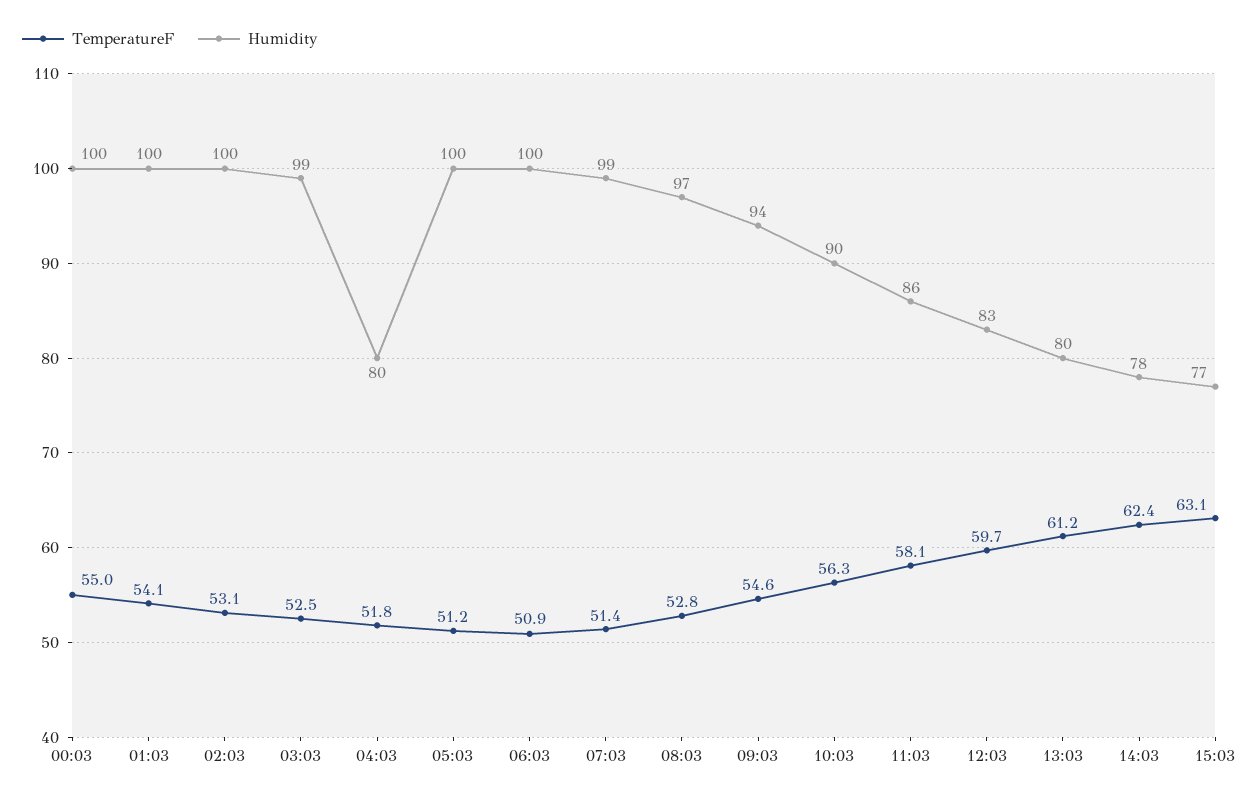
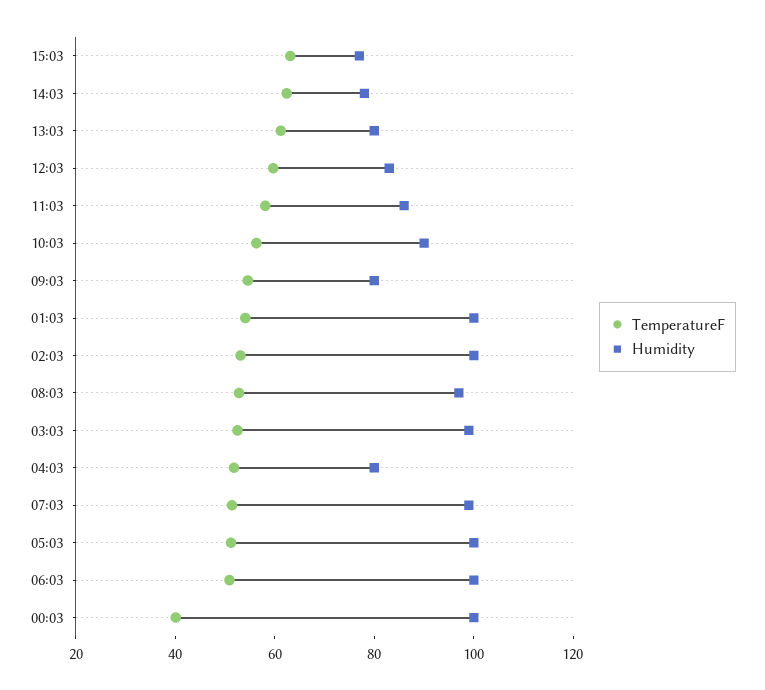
  {
    "TemperatureF": {
-     "00:03": 55,
+     "00:03": 40,
      "01:03": 54.1,
      "02:03": 53.1,
      "03:03": 52.5,
      "04:03": 51.8,
      "05:03": 51.2,
      "06:03": 50.9,
      "07:03": 51.4,
      "08:03": 52.8,
      "09:03": 54.6,
      "10:03": 56.3,
      "11:03": 58.1,
      "12:03": 59.7,
      "13:03": 61.2,
      "14:03": 62.4,
      "15:03": 63.1
    },
    "Humidity": {
      "00:03": 100,
      "01:03": 100,
      "02:03": 100,
      "03:03": 99,
      "04:03": 80,
      "05:03": 100,
      "06:03": 100,
      "07:03": 99,
      "08:03": 97,
-     "09:03": 94,
+     "09:03": 80,
      "10:03": 90,
      "11:03": 86,
      "12:03": 83,
      "13:03": 80,
      "14:03": 78,
      "15:03": 77
    }
  }

